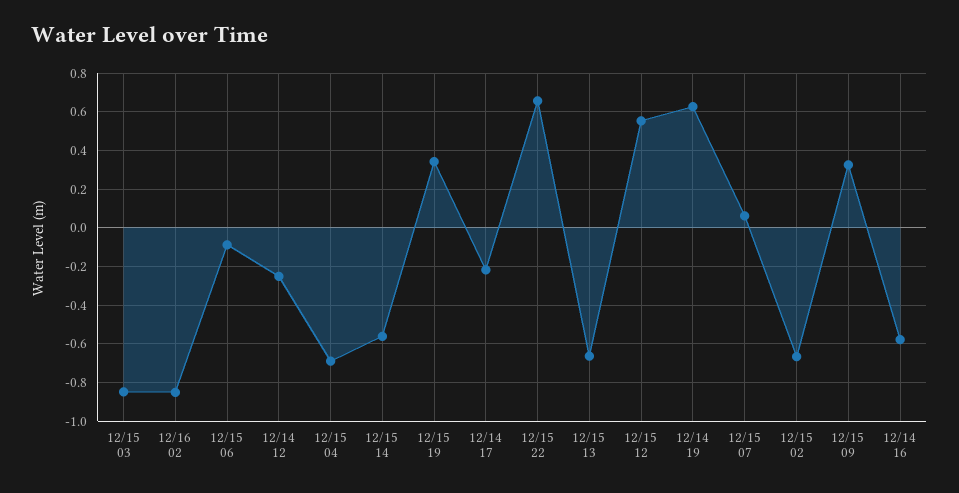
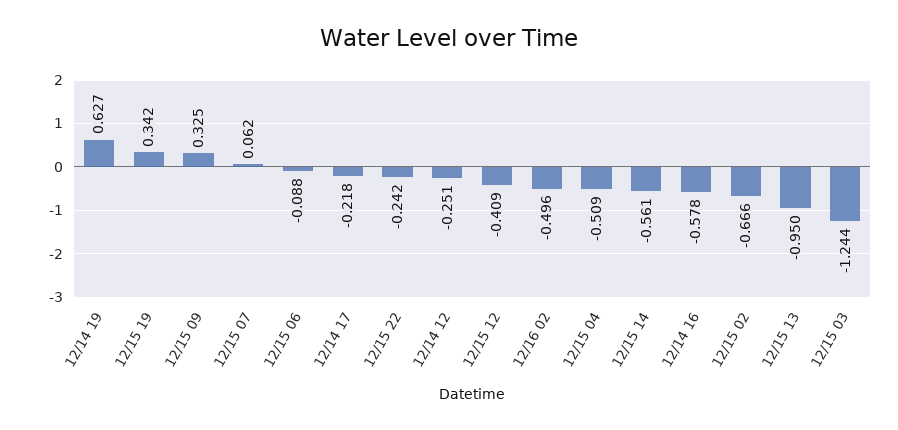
  {
-   "12/15 03": -0.85,
+   "12/15 03": -1.244,
-   "12/16 02": -0.85,
+   "12/16 02": -0.496,
    "12/15 06": -0.088,
    "12/14 12": -0.251,
-   "12/15 04": -0.7,
+   "12/15 04": -0.509,
    "12/15 14": -0.561,
    "12/15 19": 0.342,
    "12/14 17": -0.218,
-   "12/15 22": 0.65,
+   "12/15 22": -0.242,
-   "12/15 13": -0.65,
+   "12/15 13": -0.95,
-   "12/15 12": 0.55,
+   "12/15 12": -0.409,
    "12/14 19": 0.627,
    "12/15 07": 0.062,
    "12/15 02": -0.666,
    "12/15 09": 0.325,
    "12/14 16": -0.578
  }

